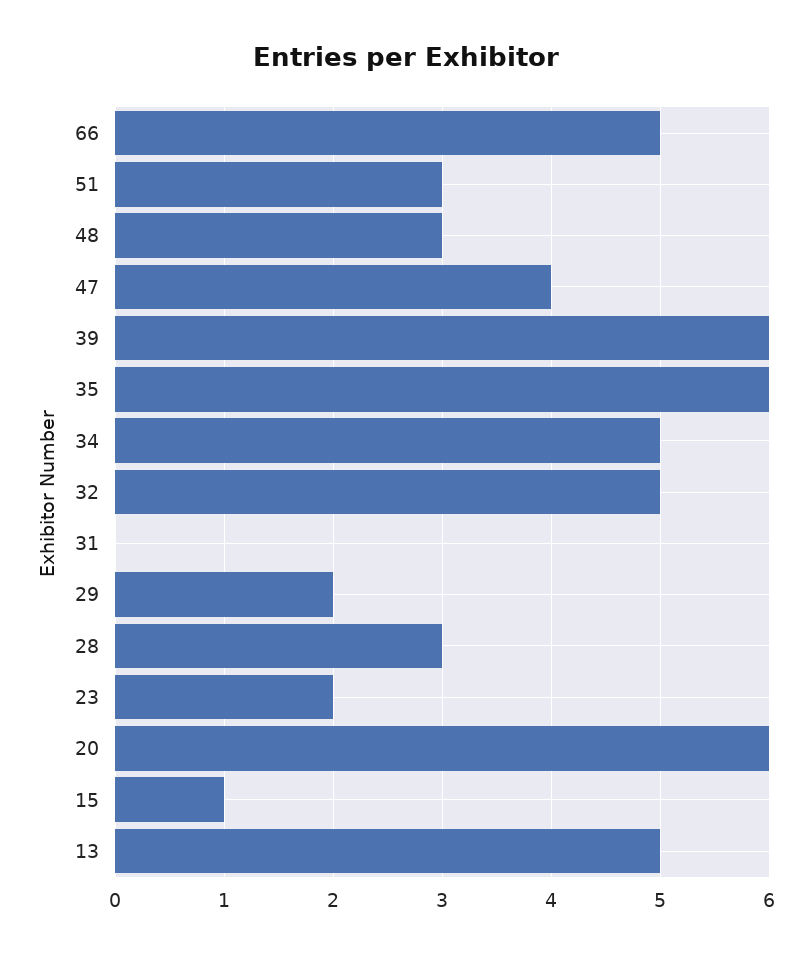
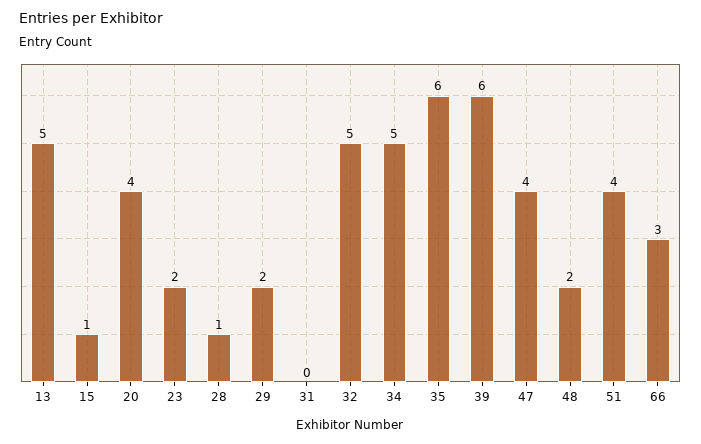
  {
-   "66": 5,
+   "66": 3,
-   "51": 3,
+   "51": 4,
-   "48": 3,
+   "48": 2,
    "47": 4,
    "39": 6,
    "35": 6,
    "34": 5,
    "32": 5,
    "31": 0,
    "29": 2,
-   "28": 3,
+   "28": 1,
    "23": 2,
-   "20": 6,
+   "20": 4,
    "15": 1,
    "13": 5
  }

